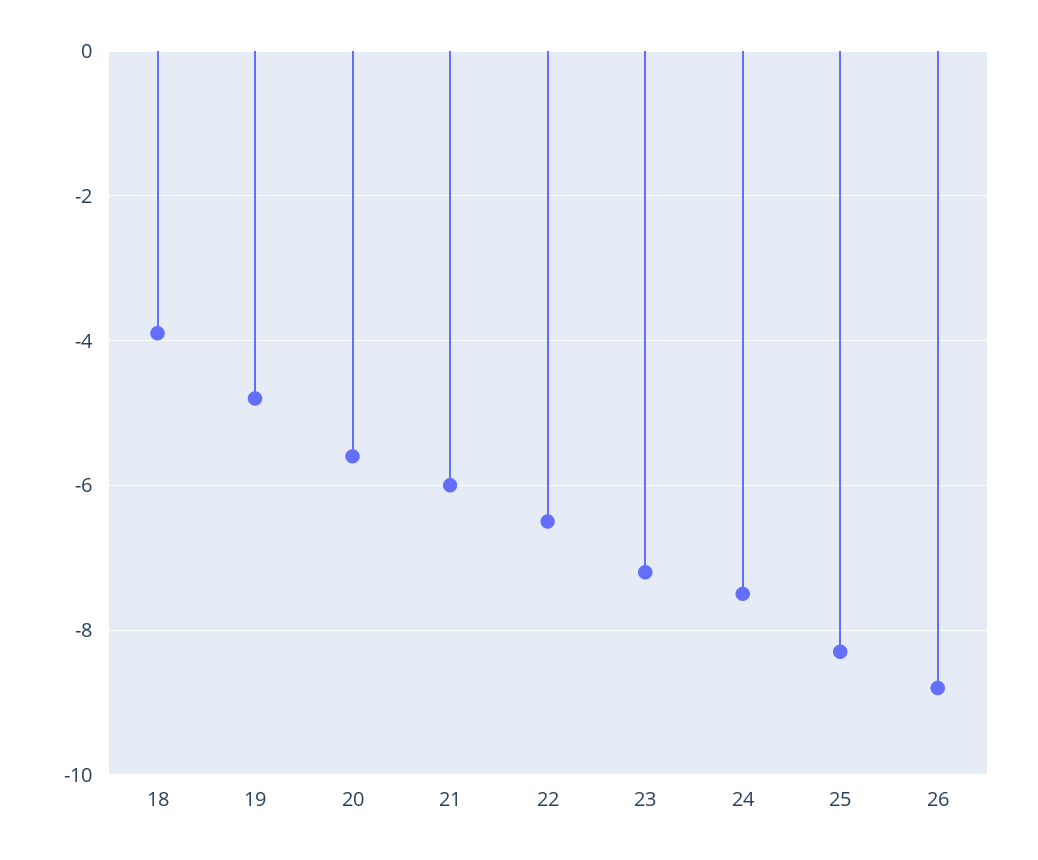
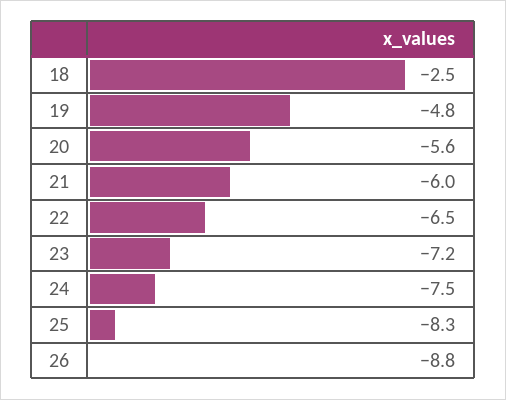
  {
-   "18": -4,
+   "18": -2.5,
    "19": -4.8,
    "20": -5.6,
    "21": -6,
    "22": -6.5,
    "23": -7.2,
    "24": -7.5,
    "25": -8.3,
    "26": -8.8
  }

